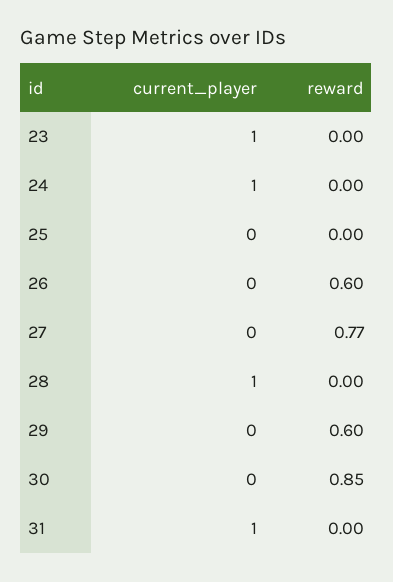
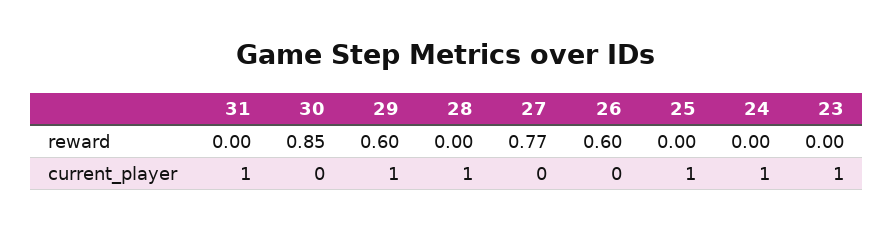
  {
    "current_player": {
      "23": 1,
      "24": 1,
-     "25": 0,
+     "25": 1,
      "26": 0,
      "27": 0,
      "28": 1,
-     "29": 0,
+     "29": 1,
      "30": 0,
      "31": 1
    },
    "reward": {
      "23": 0,
      "24": 0,
      "25": 0,
      "26": 0.6,
      "27": 0.77,
      "28": 0,
      "29": 0.6,
      "30": 0.85,
      "31": 0
    }
  }

